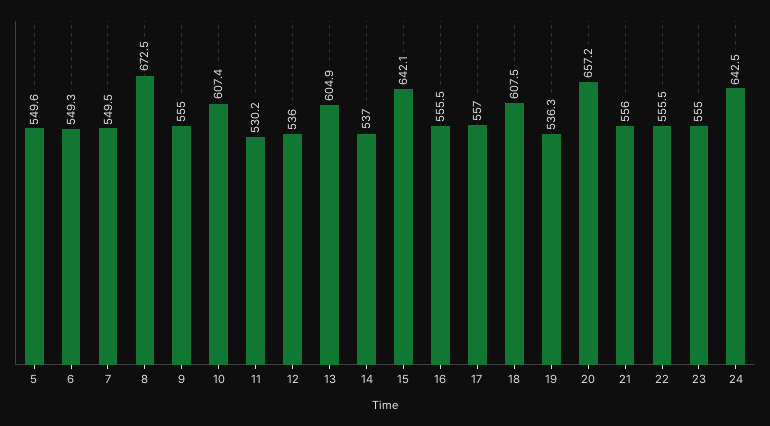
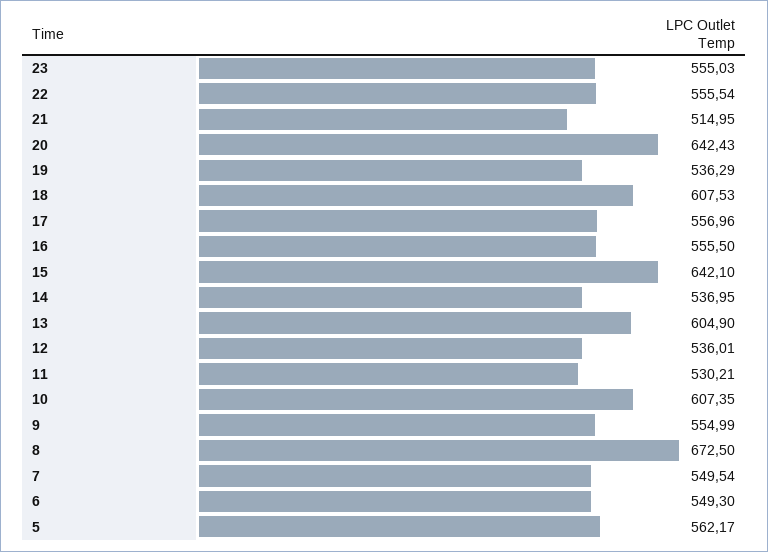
  {
-   "5": 549.6,
+   "5": 562.17,
    "6": 549.3,
    "7": 549.54,
    "8": 672.5,
    "9": 554.99,
    "10": 607.35,
    "11": 530.21,
    "12": 536.01,
    "13": 604.9,
    "14": 536.95,
    "15": 642.1,
    "16": 555.5,
    "17": 556.96,
    "18": 607.53,
    "19": 536.29,
-   "20": 657.2,
+   "20": 642.43,
-   "21": 556,
+   "21": 514.95,
    "22": 555.54,
-   "23": 555.03,
+   "23": 555.03
-   "24": 642.5
  }

